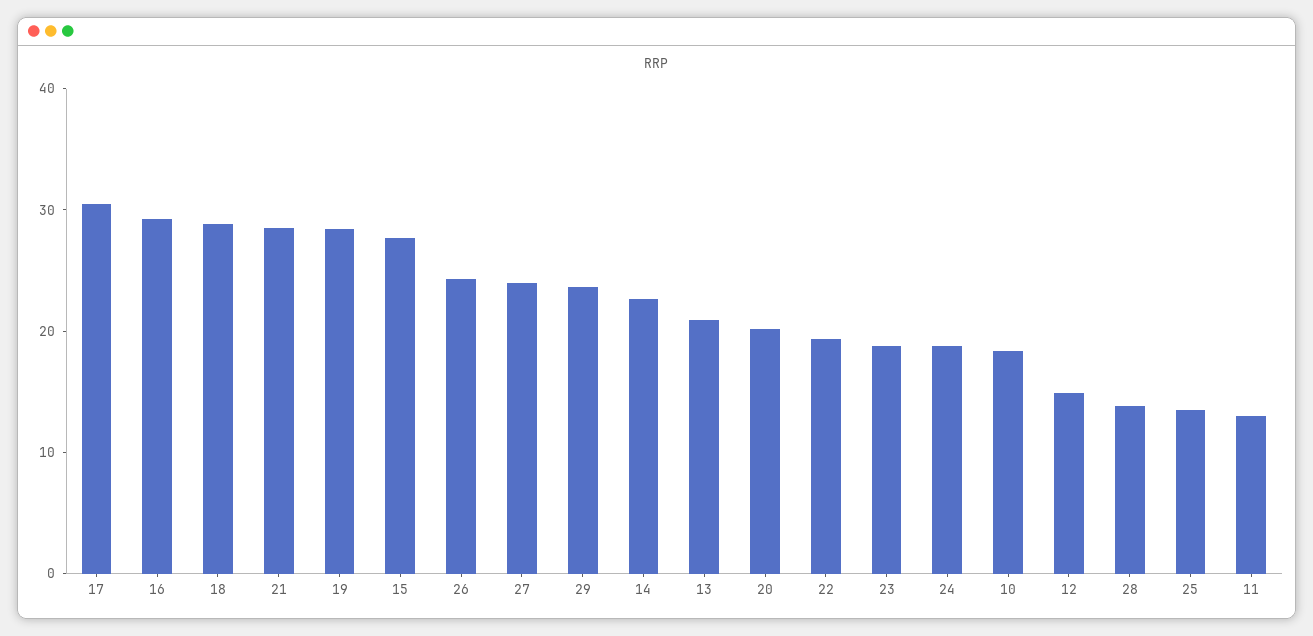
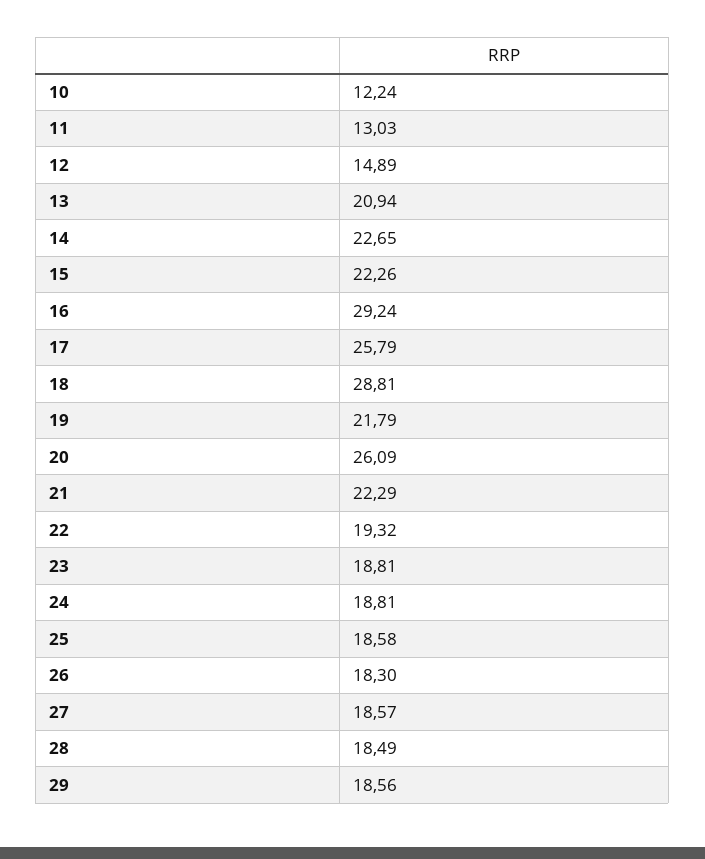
  {
-   "17": 30,
+   "17": 25.79,
    "16": 29.24,
    "18": 28.81,
-   "21": 28,
+   "21": 22.29,
-   "19": 28,
+   "19": 21.79,
-   "15": 28,
+   "15": 22.26,
-   "26": 24,
+   "26": 18.3,
-   "27": 24,
+   "27": 18.57,
-   "29": 24,
+   "29": 18.56,
    "14": 22.65,
    "13": 20.94,
-   "20": 20,
+   "20": 26.09,
    "22": 19.32,
    "23": 18.81,
    "24": 18.81,
-   "10": 18,
+   "10": 12.24,
    "12": 14.89,
-   "28": 14,
+   "28": 18.49,
-   "25": 14,
+   "25": 18.58,
    "11": 13.03
  }

